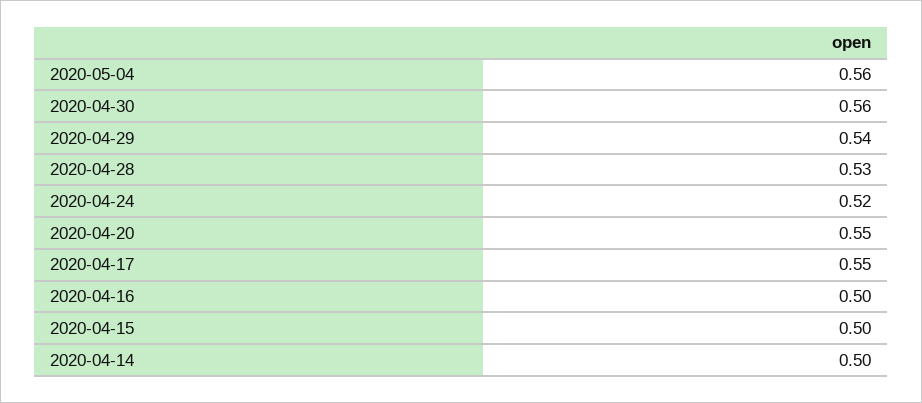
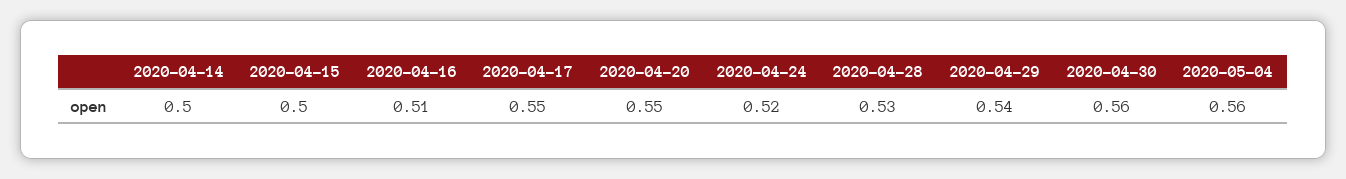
  {
    "2020-05-04": 0.56,
    "2020-04-30": 0.56,
    "2020-04-29": 0.54,
    "2020-04-28": 0.53,
    "2020-04-24": 0.52,
    "2020-04-20": 0.55,
    "2020-04-17": 0.55,
-   "2020-04-16": 0.5,
+   "2020-04-16": 0.51,
    "2020-04-15": 0.5,
    "2020-04-14": 0.5
  }

